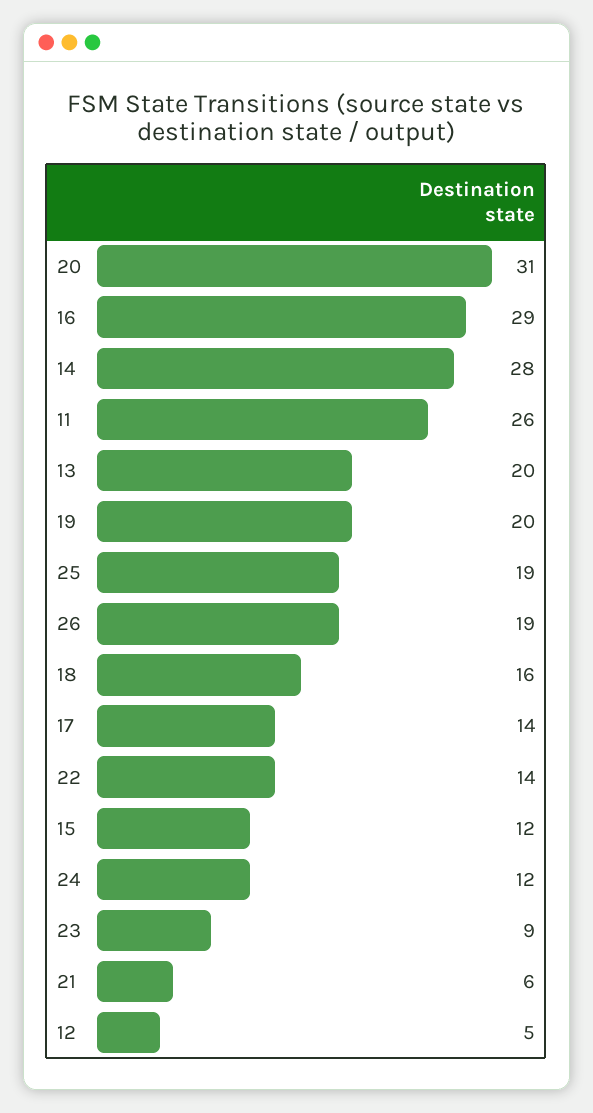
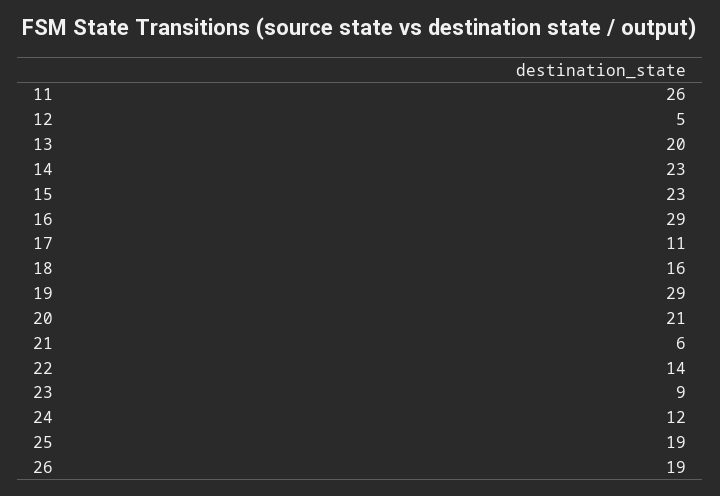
  {
-   "20": 31,
+   "20": 21,
    "16": 29,
-   "14": 28,
+   "14": 23,
    "11": 26,
    "13": 20,
-   "19": 20,
+   "19": 29,
    "25": 19,
    "26": 19,
    "18": 16,
-   "17": 14,
+   "17": 11,
    "22": 14,
-   "15": 12,
+   "15": 23,
    "24": 12,
    "23": 9,
    "21": 6,
    "12": 5
  }

